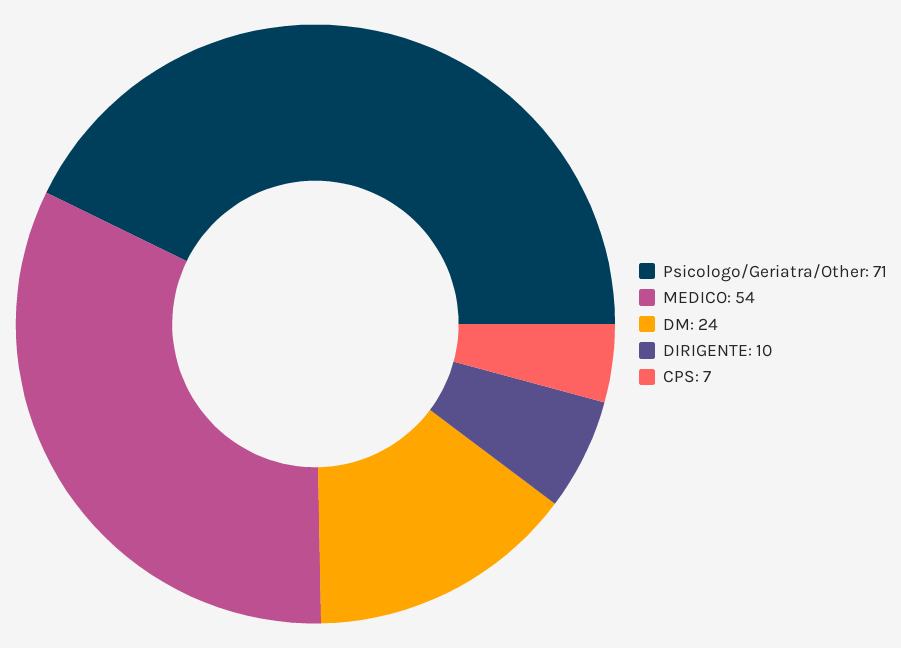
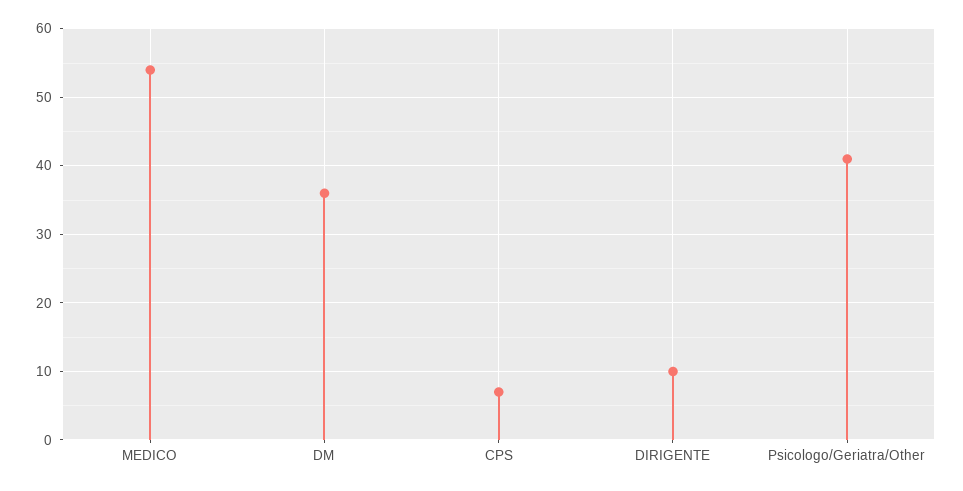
  {
-   "Psicologo/Geriatra/Other": 71,
+   "Psicologo/Geriatra/Other": 41,
    "MEDICO": 54,
-   "DM": 24,
+   "DM": 36,
    "DIRIGENTE": 10,
    "CPS": 7
  }

